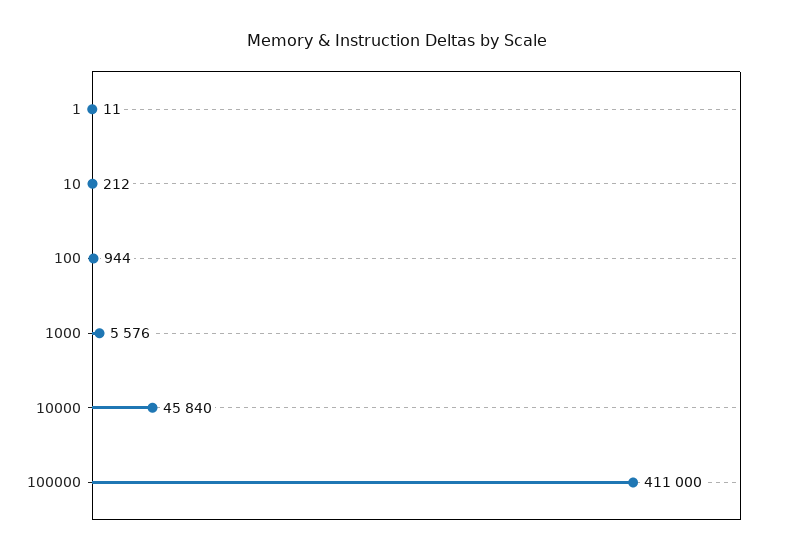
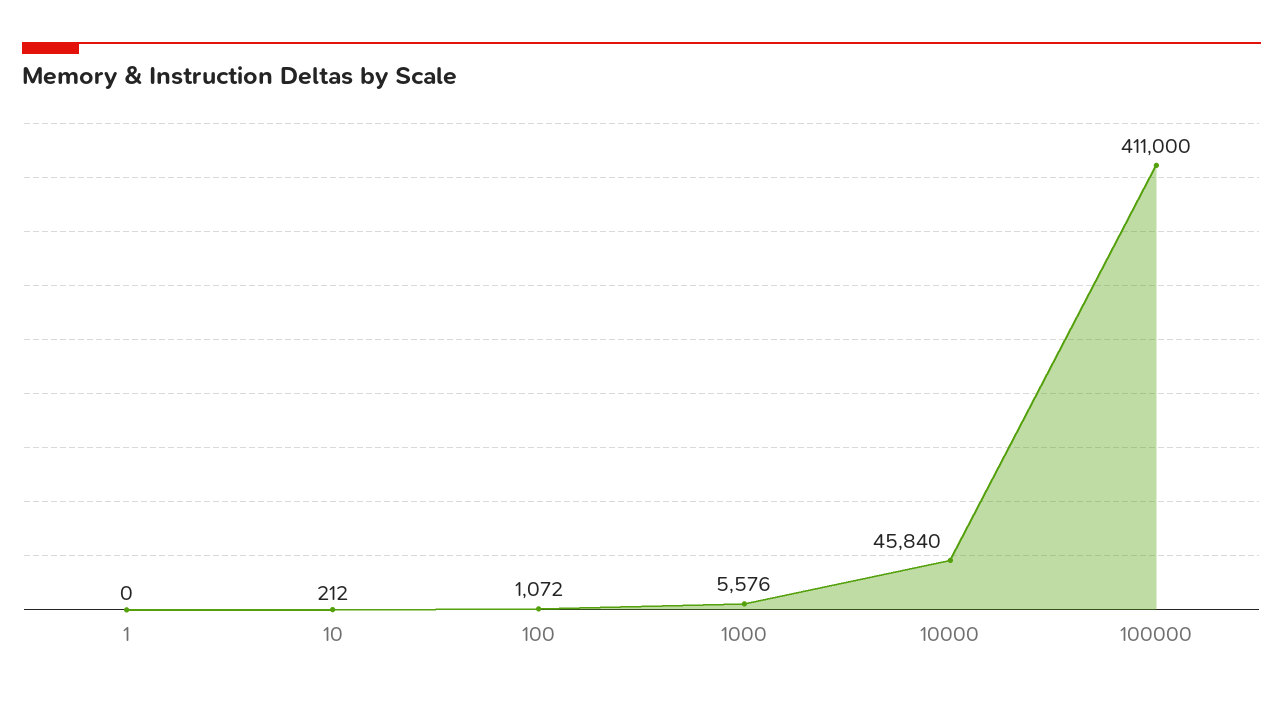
  {
-   "1": 11,
+   "1": 0,
    "10": 212,
-   "100": 944,
+   "100": 1072,
    "1000": 5576,
    "10000": 45840,
    "100000": 411000
  }

